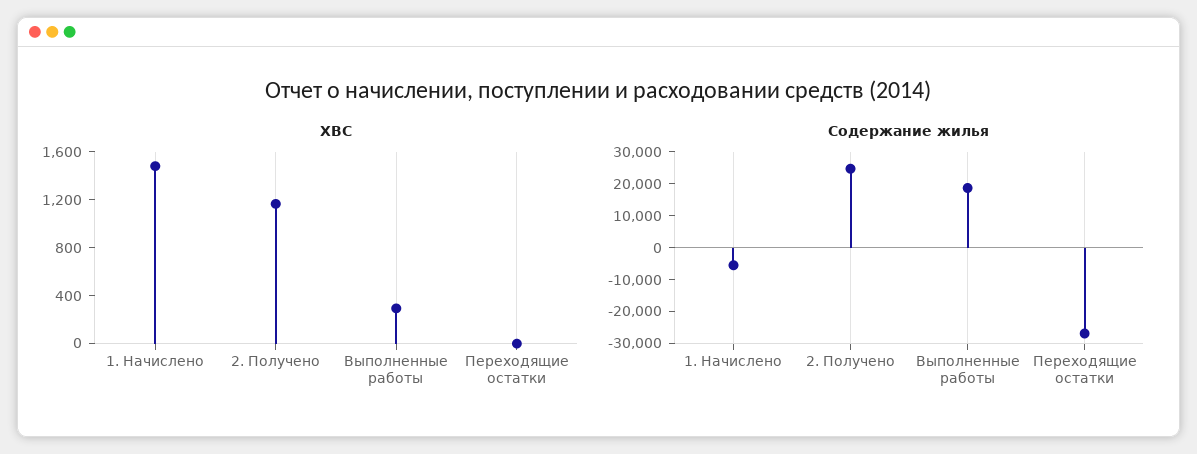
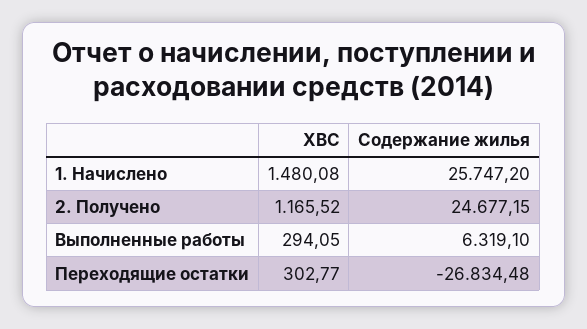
  {
    "ХВС": {
      "1. Начислено": 1480.08,
      "2. Получено": 1165.52,
      "Выполненные работы": 294.05,
-     "Переходящие остатки": 0
+     "Переходящие остатки": 302.77
    },
    "Содержание жилья": {
-     "1. Начислено": -5000,
+     "1. Начислено": 25747.2,
      "2. Получено": 24677.15,
-     "Выполненные работы": 20000,
+     "Выполненные работы": 6319.1,
      "Переходящие остатки": -26834.48
    }
  }

